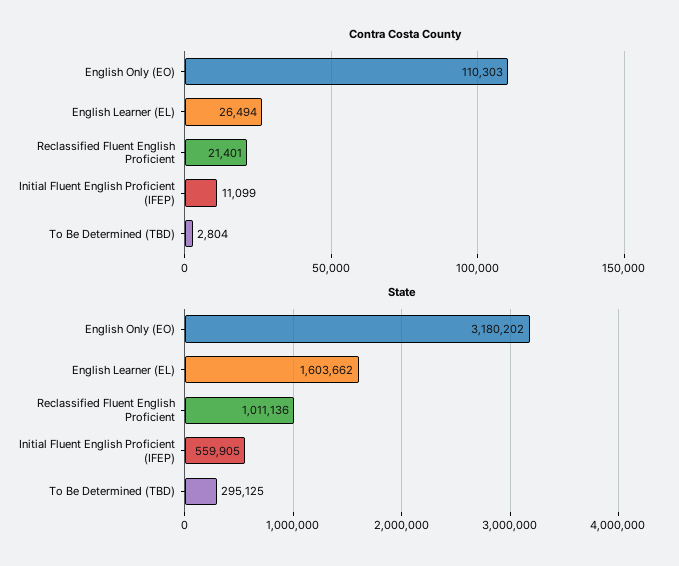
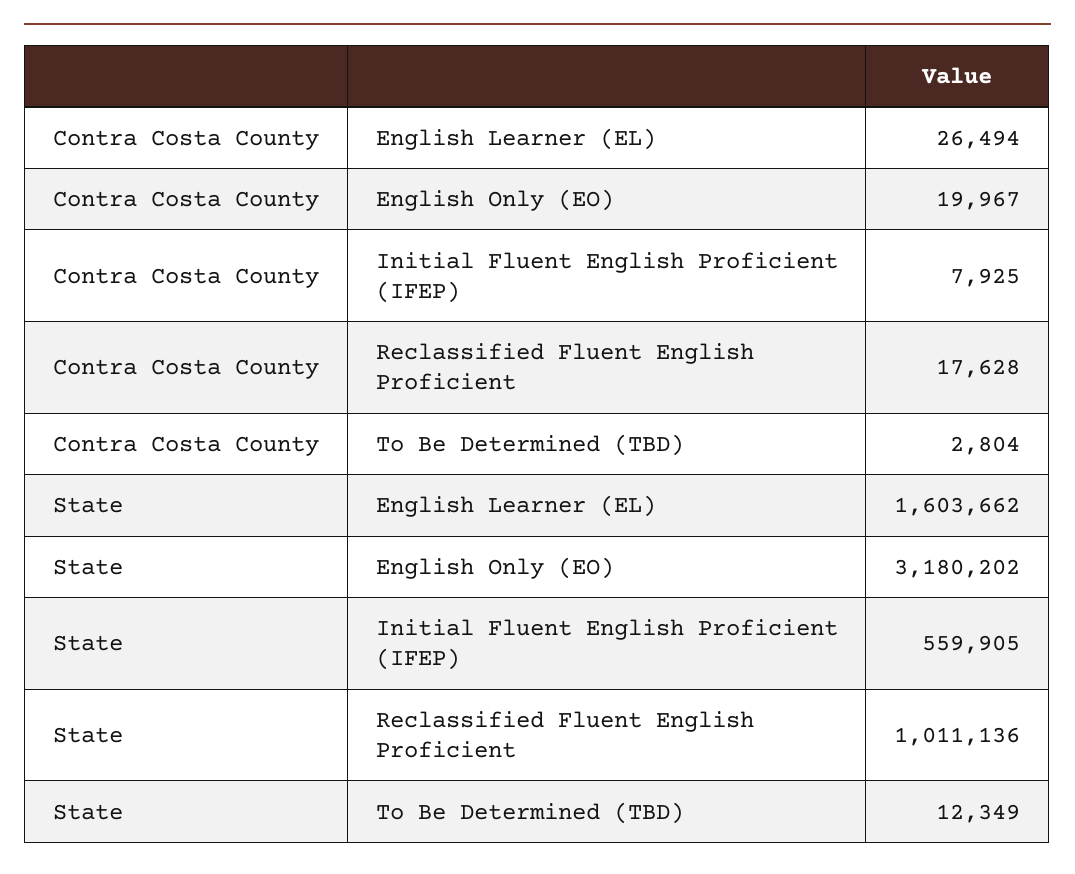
  {
    "Contra Costa County": {
-     "English Only (EO)": 110303,
+     "English Only (EO)": 19967,
      "English Learner (EL)": 26494,
-     "Reclassified Fluent English Proficient": 21401,
+     "Reclassified Fluent English Proficient": 17628,
-     "Initial Fluent English Proficient (IFEP)": 11099,
+     "Initial Fluent English Proficient (IFEP)": 7925,
      "To Be Determined (TBD)": 2804
    },
    "State": {
      "English Only (EO)": 3180202,
      "English Learner (EL)": 1603662,
      "Reclassified Fluent English Proficient": 1011136,
      "Initial Fluent English Proficient (IFEP)": 559905,
-     "To Be Determined (TBD)": 295125
+     "To Be Determined (TBD)": 12349
    }
  }

